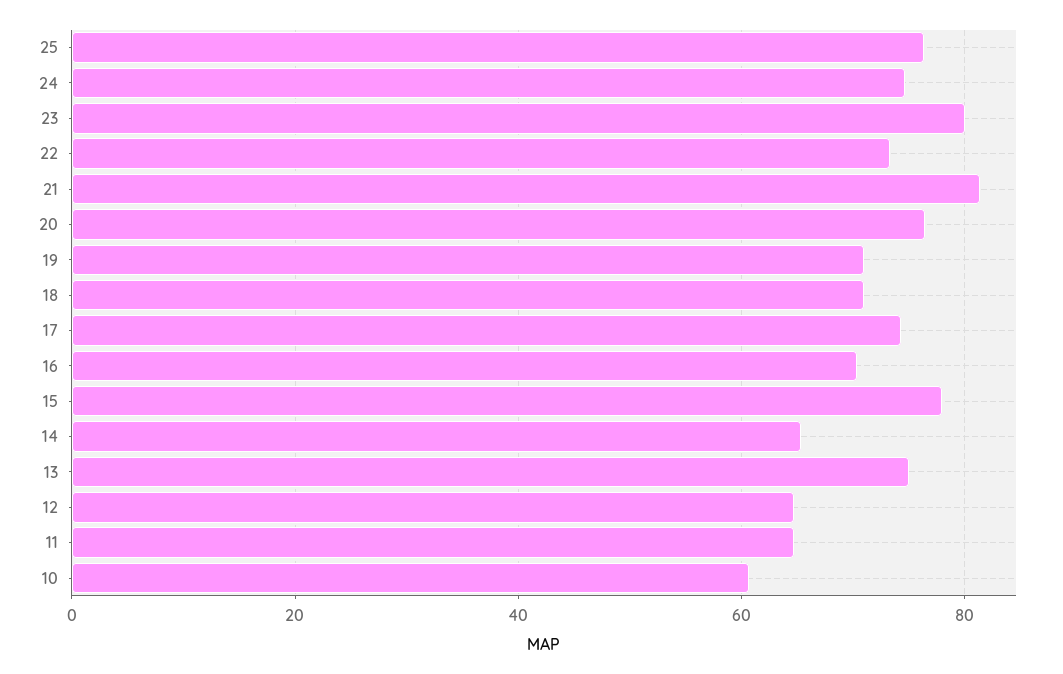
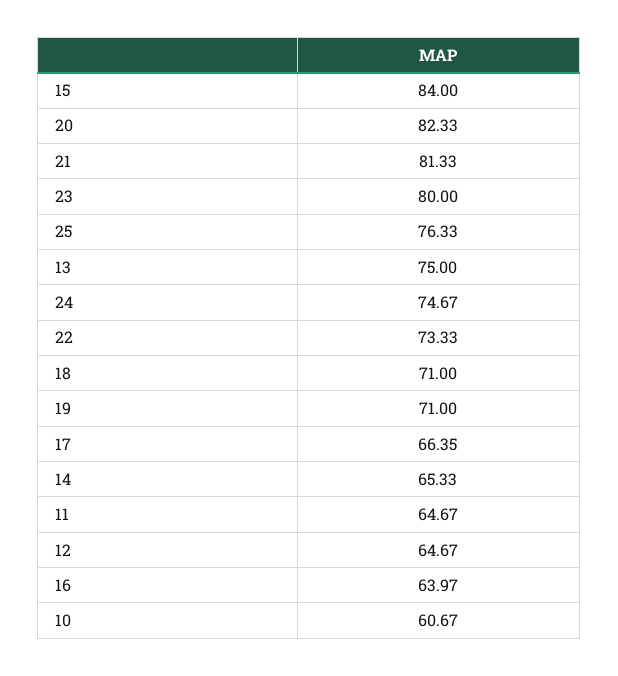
  {
    "25": 76.33,
    "24": 74.67,
    "23": 80,
    "22": 73.33,
    "21": 81.33,
-   "20": 76,
+   "20": 82.33,
    "19": 71,
    "18": 71,
-   "17": 74,
+   "17": 66.35,
-   "16": 70,
+   "16": 63.97,
-   "15": 78,
+   "15": 84,
    "14": 65.33,
    "13": 75,
    "12": 64.67,
    "11": 64.67,
    "10": 60.67
  }

